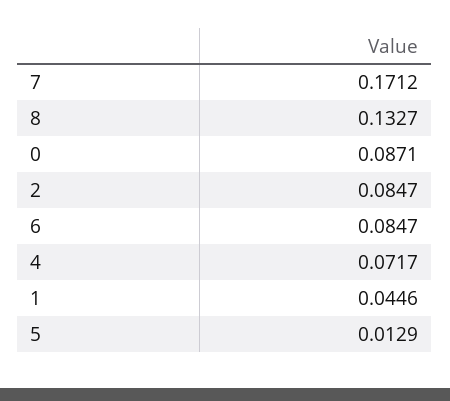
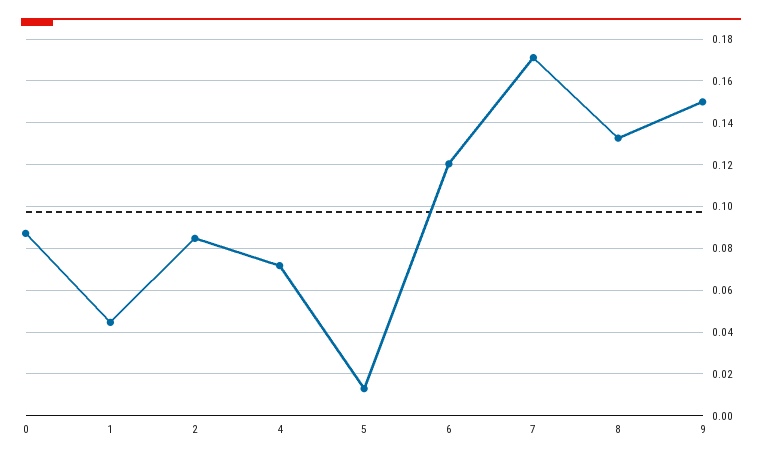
  {
    "7": 0.1712,
    "8": 0.1327,
    "0": 0.0871,
    "2": 0.0847,
-   "6": 0.0847,
+   "6": 0.12,
    "4": 0.0717,
    "1": 0.0446,
-   "5": 0.0129
+   "5": 0.0129,
+   "9": 0.15
  }

